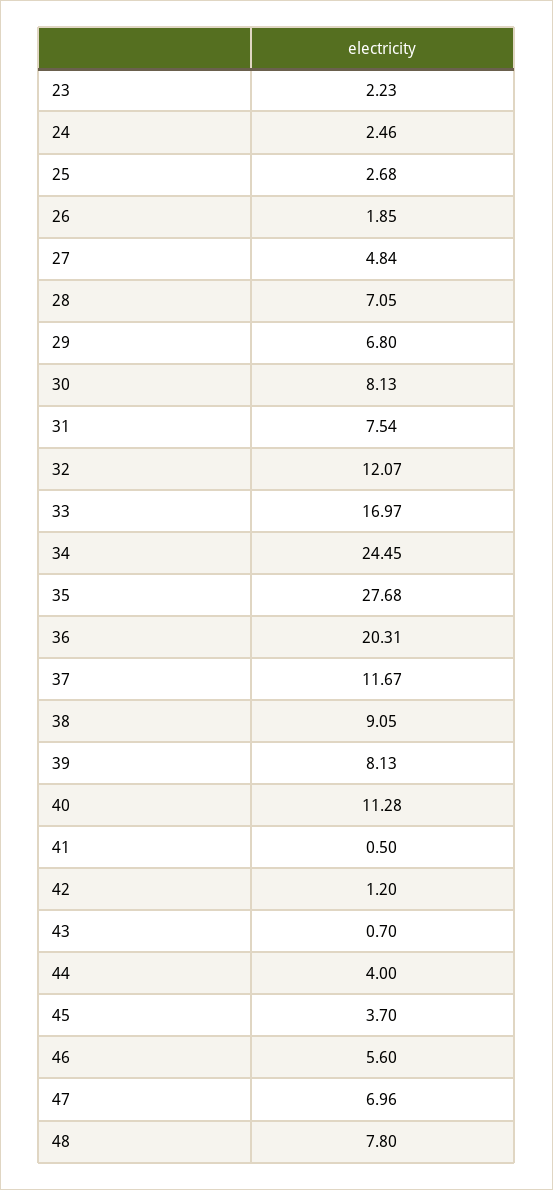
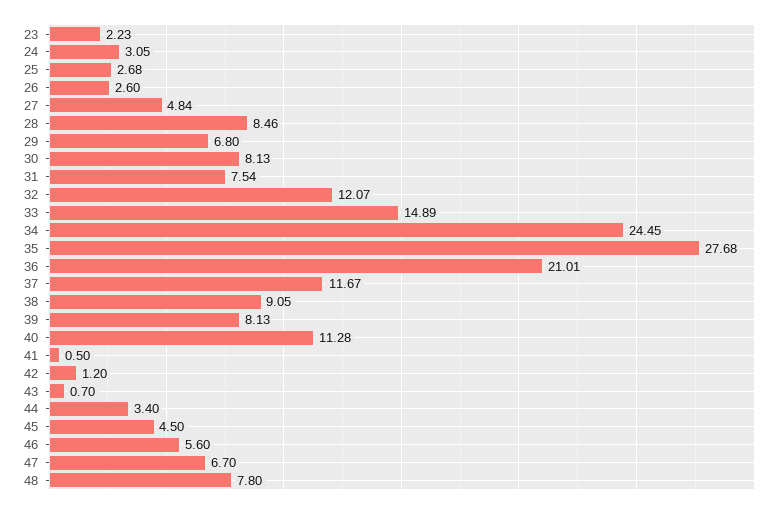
  {
    "23": 2.23,
-   "24": 2.46,
+   "24": 3.05,
    "25": 2.68,
-   "26": 1.85,
+   "26": 2.6,
    "27": 4.84,
-   "28": 7.05,
+   "28": 8.46,
    "29": 6.8,
    "30": 8.13,
    "31": 7.54,
    "32": 12.07,
-   "33": 16.97,
+   "33": 14.89,
    "34": 24.45,
    "35": 27.68,
-   "36": 20.31,
+   "36": 21.01,
    "37": 11.67,
    "38": 9.05,
    "39": 8.13,
    "40": 11.28,
    "41": 0.5,
    "42": 1.2,
    "43": 0.7,
-   "44": 4,
+   "44": 3.4,
-   "45": 3.7,
+   "45": 4.5,
    "46": 5.6,
-   "47": 6.96,
+   "47": 6.7,
    "48": 7.8
  }

